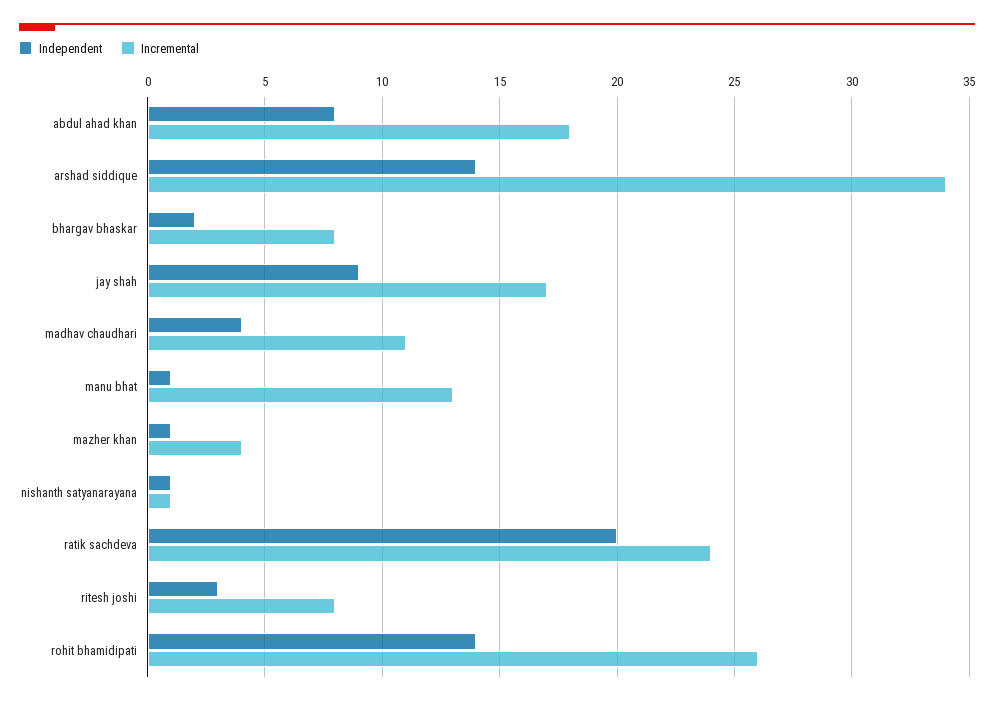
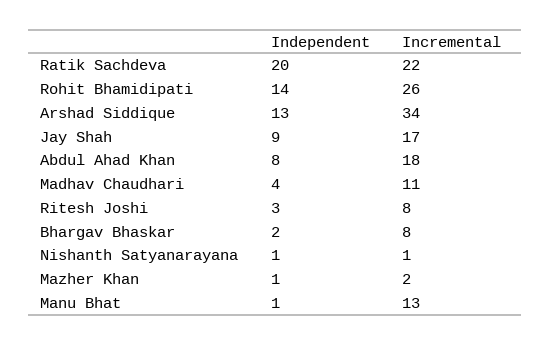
  {
    "Independent": {
      "abdul ahad khan": 8,
-     "arshad siddique": 14,
+     "arshad siddique": 13,
      "bhargav bhaskar": 2,
      "jay shah": 9,
      "madhav chaudhari": 4,
      "manu bhat": 1,
      "mazher khan": 1,
      "nishanth satyanarayana": 1,
      "ratik sachdeva": 20,
      "ritesh joshi": 3,
      "rohit bhamidipati": 14
    },
    "Incremental": {
      "abdul ahad khan": 18,
      "arshad siddique": 34,
      "bhargav bhaskar": 8,
      "jay shah": 17,
      "madhav chaudhari": 11,
      "manu bhat": 13,
-     "mazher khan": 4,
+     "mazher khan": 2,
      "nishanth satyanarayana": 1,
-     "ratik sachdeva": 24,
+     "ratik sachdeva": 22,
      "ritesh joshi": 8,
      "rohit bhamidipati": 26
    }
  }

